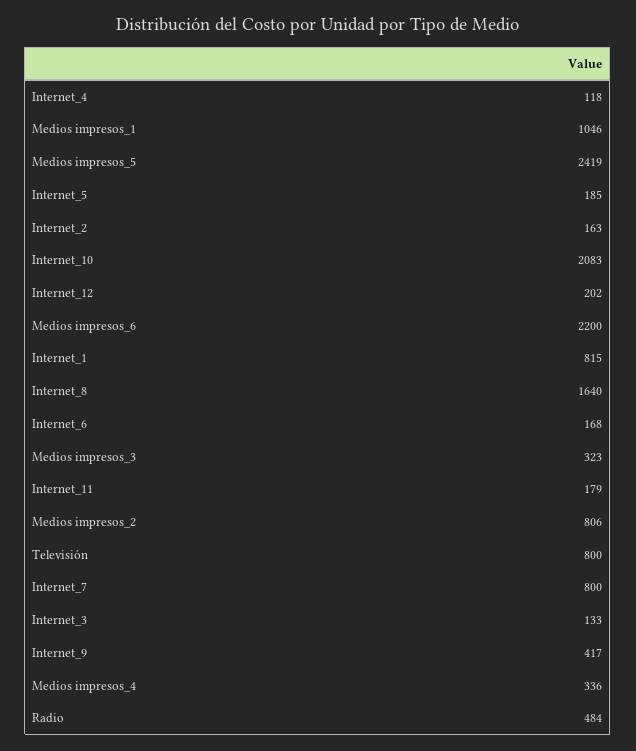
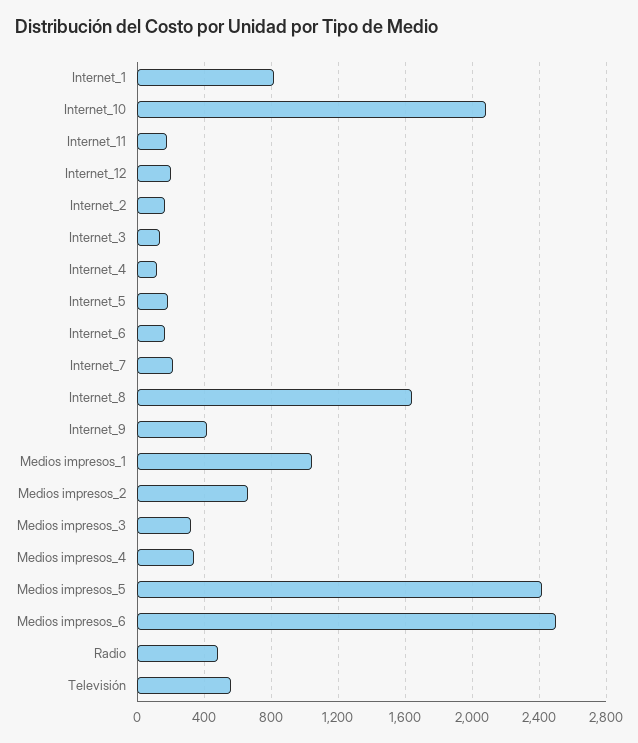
  {
    "Internet_4": 118,
    "Medios impresos_1": 1046,
    "Medios impresos_5": 2419,
    "Internet_5": 185,
    "Internet_2": 163,
    "Internet_10": 2083,
    "Internet_12": 202,
-   "Medios impresos_6": 2200,
+   "Medios impresos_6": 2500,
    "Internet_1": 815,
    "Internet_8": 1640,
    "Internet_6": 168,
    "Medios impresos_3": 323,
    "Internet_11": 179,
-   "Medios impresos_2": 806,
+   "Medios impresos_2": 650,
-   "Televisión": 800,
+   "Televisión": 550,
-   "Internet_7": 800,
+   "Internet_7": 200,
    "Internet_3": 133,
    "Internet_9": 417,
    "Medios impresos_4": 336,
    "Radio": 484
  }

